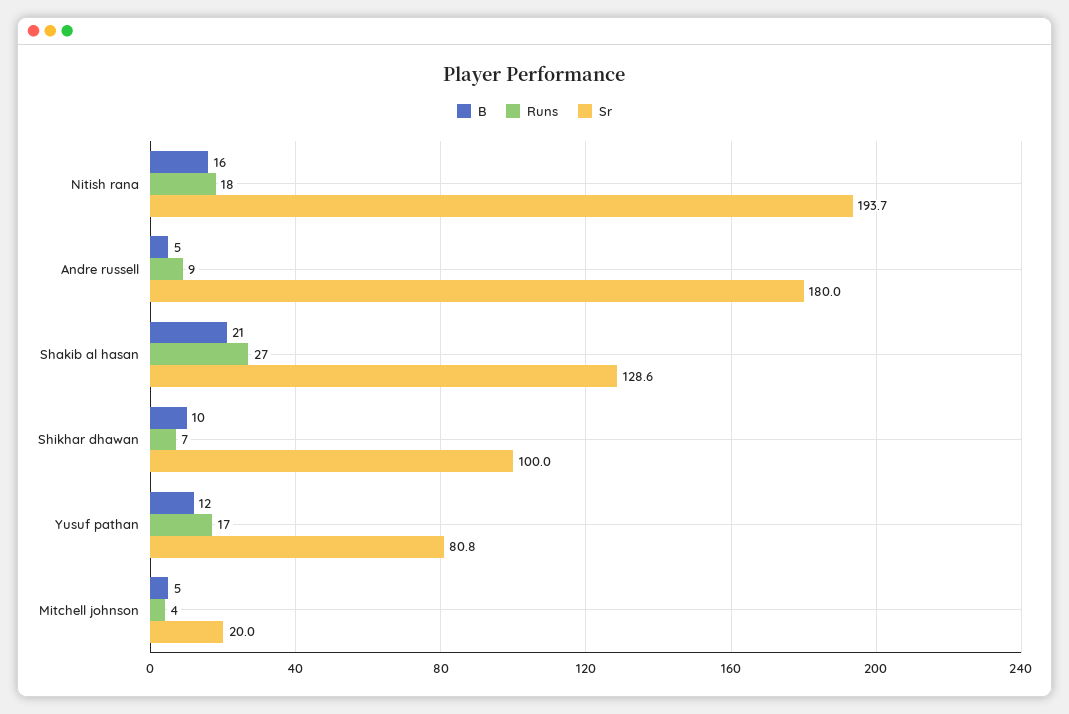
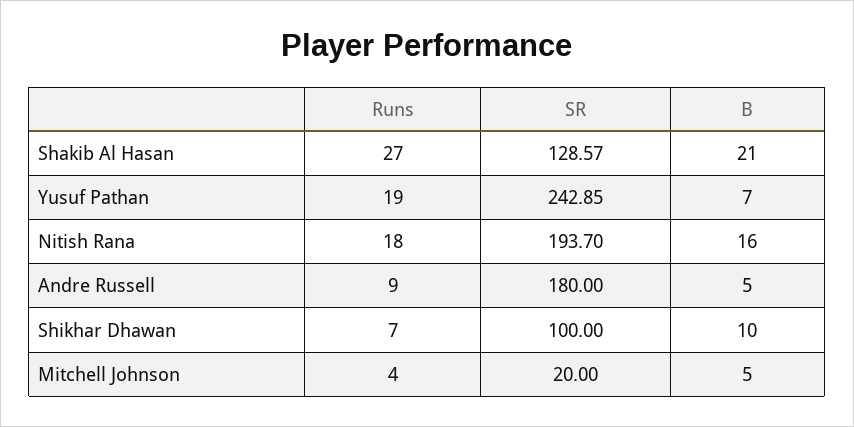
  {
    "B": {
      "Nitish rana": 16,
      "Andre russell": 5,
      "Shakib al hasan": 21,
      "Shikhar dhawan": 10,
-     "Yusuf pathan": 12,
+     "Yusuf pathan": 7,
      "Mitchell johnson": 5
    },
    "Runs": {
      "Nitish rana": 18,
      "Andre russell": 9,
      "Shakib al hasan": 27,
      "Shikhar dhawan": 7,
-     "Yusuf pathan": 17,
+     "Yusuf pathan": 19,
      "Mitchell johnson": 4
    },
    "Sr": {
      "Nitish rana": 193.7,
      "Andre russell": 180,
      "Shakib al hasan": 128.57,
      "Shikhar dhawan": 100,
-     "Yusuf pathan": 80.8,
+     "Yusuf pathan": 242.85,
      "Mitchell johnson": 20
    }
  }

